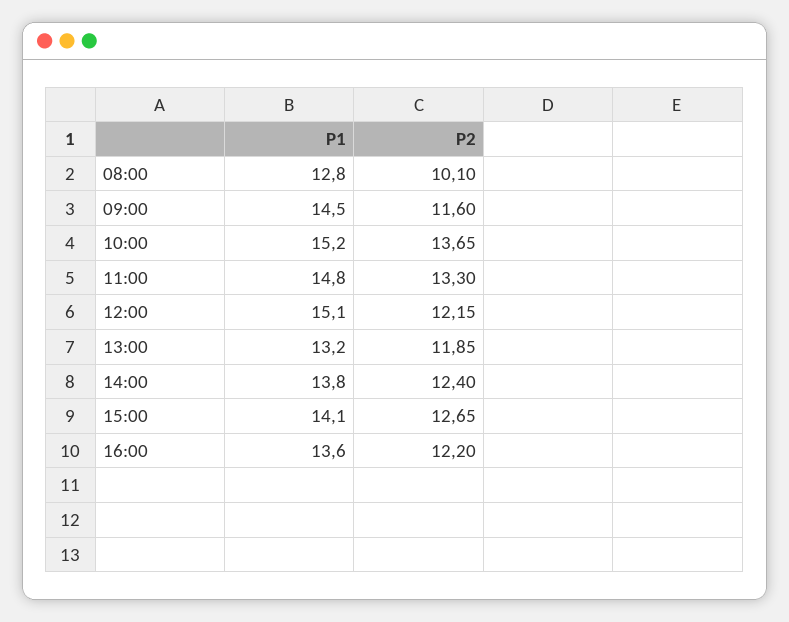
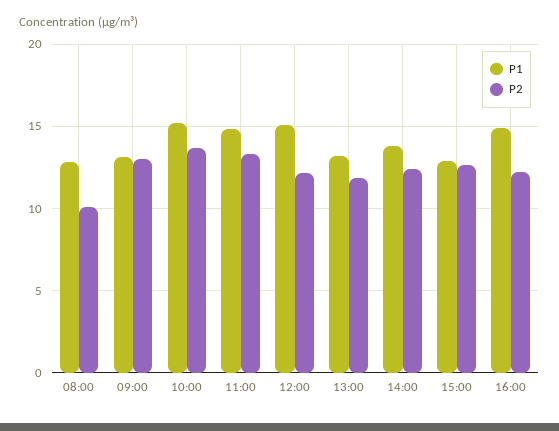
  {
    "P1": {
      "08:00": 12.8,
-     "09:00": 14.5,
+     "09:00": 13,
      "10:00": 15.2,
      "11:00": 14.8,
      "12:00": 15.1,
      "13:00": 13.2,
      "14:00": 13.8,
-     "15:00": 14.1,
+     "15:00": 13,
-     "16:00": 13.6
+     "16:00": 15
    },
    "P2": {
      "08:00": 10.1,
-     "09:00": 11.6,
+     "09:00": 13,
      "10:00": 13.65,
      "11:00": 13.3,
      "12:00": 12.15,
      "13:00": 11.85,
      "14:00": 12.4,
      "15:00": 12.65,
      "16:00": 12.2
    }
  }

